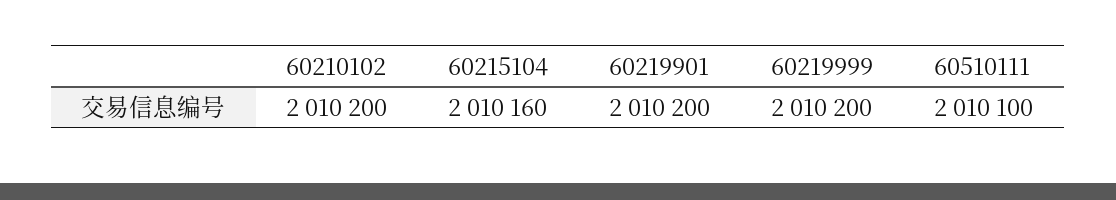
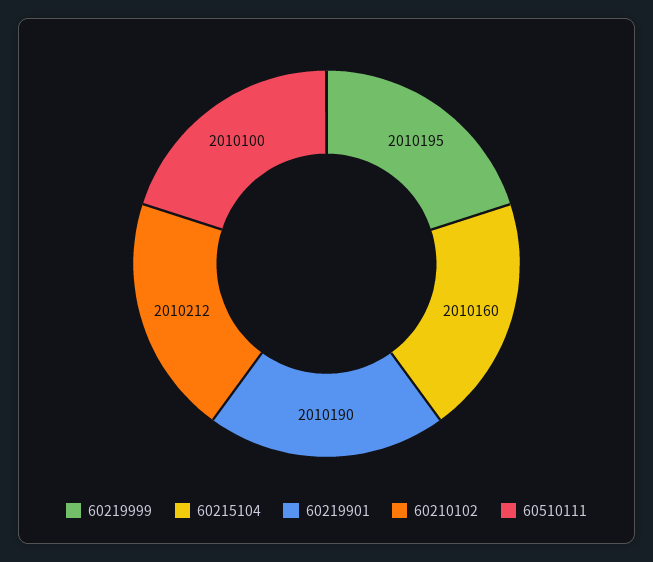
  {
-   "60210102": 2010200,
+   "60210102": 2010212,
    "60215104": 2010160,
-   "60219901": 2010200,
+   "60219901": 2010190,
-   "60219999": 2010200,
+   "60219999": 2010195,
    "60510111": 2010100
  }

